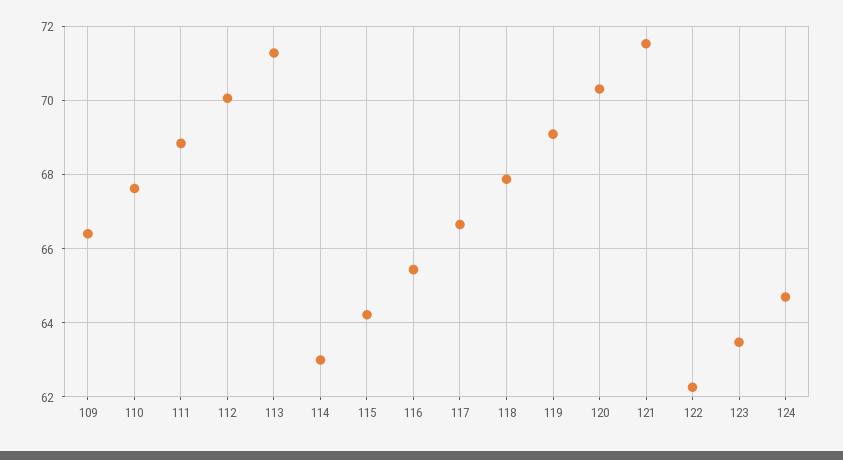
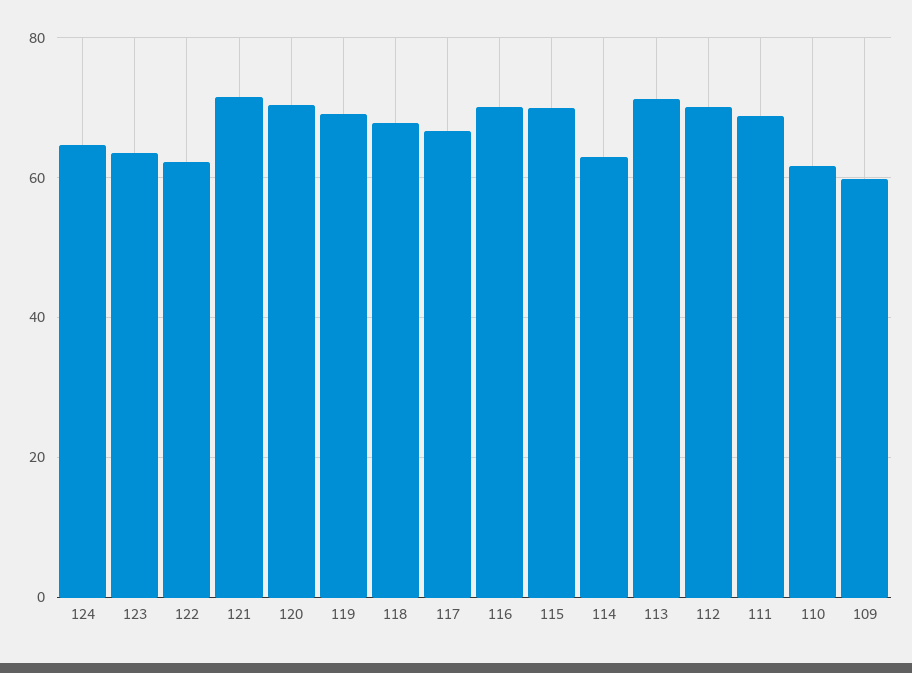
  {
-   "109": 66.4,
+   "109": 60,
-   "110": 67.6,
+   "110": 62,
    "111": 68.8,
    "112": 70,
    "113": 71.2,
    "114": 63,
-   "115": 64.2,
+   "115": 70,
-   "116": 65.4,
+   "116": 70,
    "117": 66.6,
    "118": 67.8,
    "119": 69.2,
    "120": 70.4,
    "121": 71.6,
    "122": 62.2,
    "123": 63.4,
    "124": 64.8
  }

